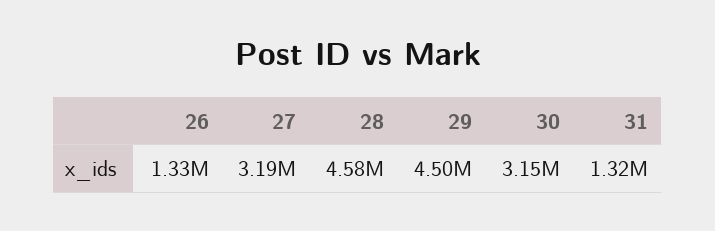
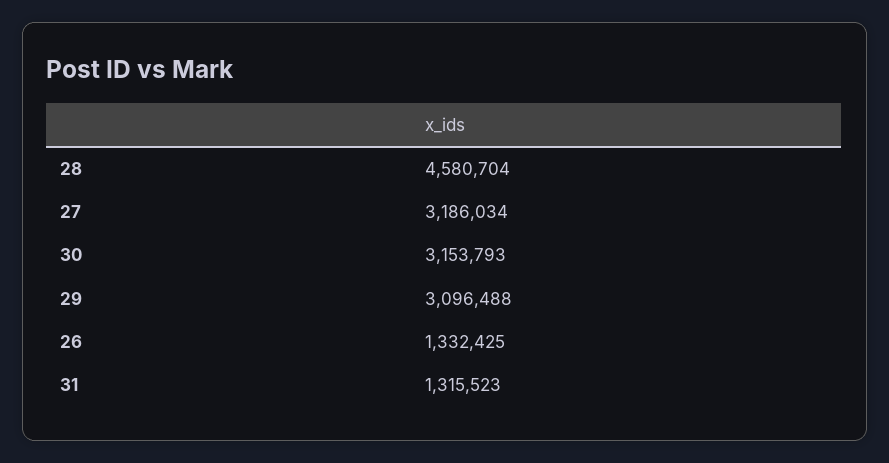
  {
    "26": 1332425,
    "27": 3186034,
    "28": 4580704,
-   "29": 4500000,
+   "29": 3096488,
    "30": 3153793,
    "31": 1315523
  }

